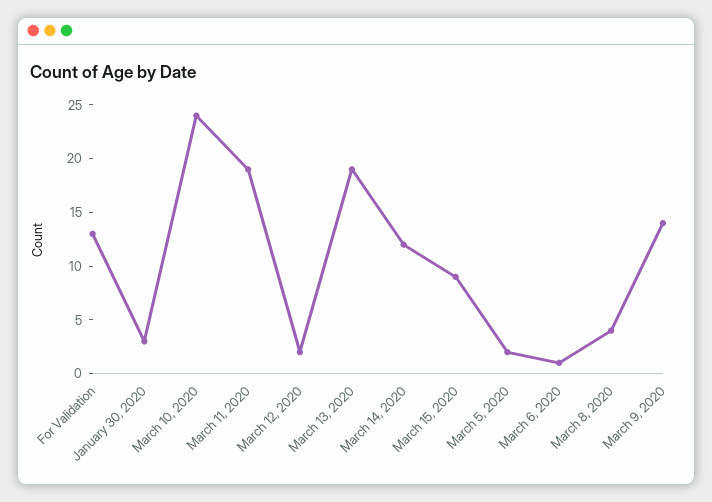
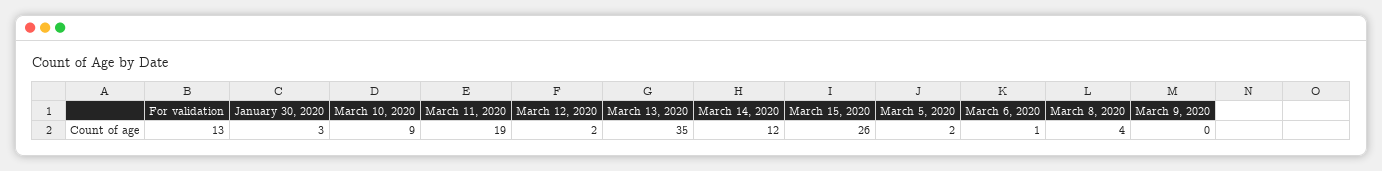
  {
    "For Validation": 13,
    "January 30, 2020": 3,
-   "March 10, 2020": 24,
+   "March 10, 2020": 9,
    "March 11, 2020": 19,
    "March 12, 2020": 2,
-   "March 13, 2020": 19,
+   "March 13, 2020": 35,
    "March 14, 2020": 12,
-   "March 15, 2020": 9,
+   "March 15, 2020": 26,
    "March 5, 2020": 2,
    "March 6, 2020": 1,
    "March 8, 2020": 4,
-   "March 9, 2020": 14
+   "March 9, 2020": 0
  }

